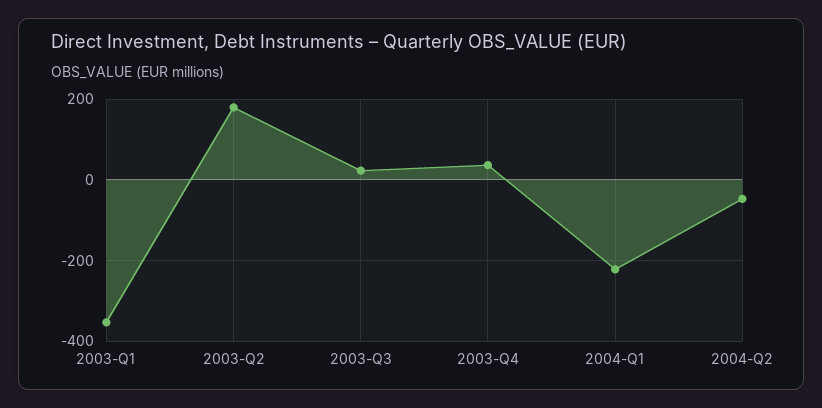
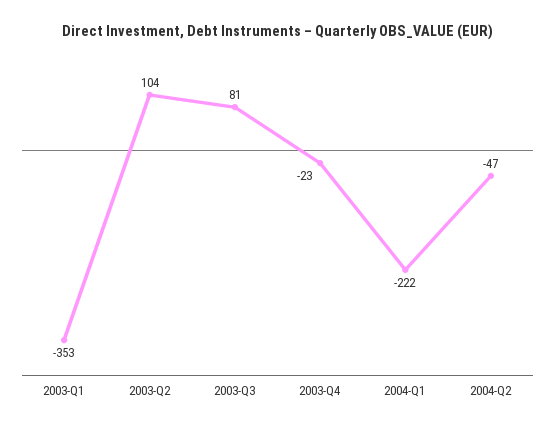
  {
    "2003-Q1": -353,
-   "2003-Q2": 180,
+   "2003-Q2": 104,
-   "2003-Q3": 20,
+   "2003-Q3": 81,
-   "2003-Q4": 40,
+   "2003-Q4": -23,
    "2004-Q1": -222,
    "2004-Q2": -47
  }

